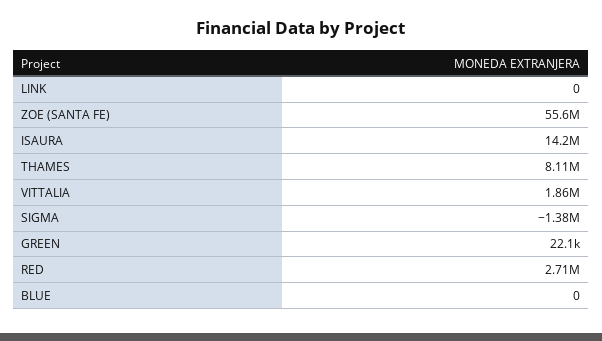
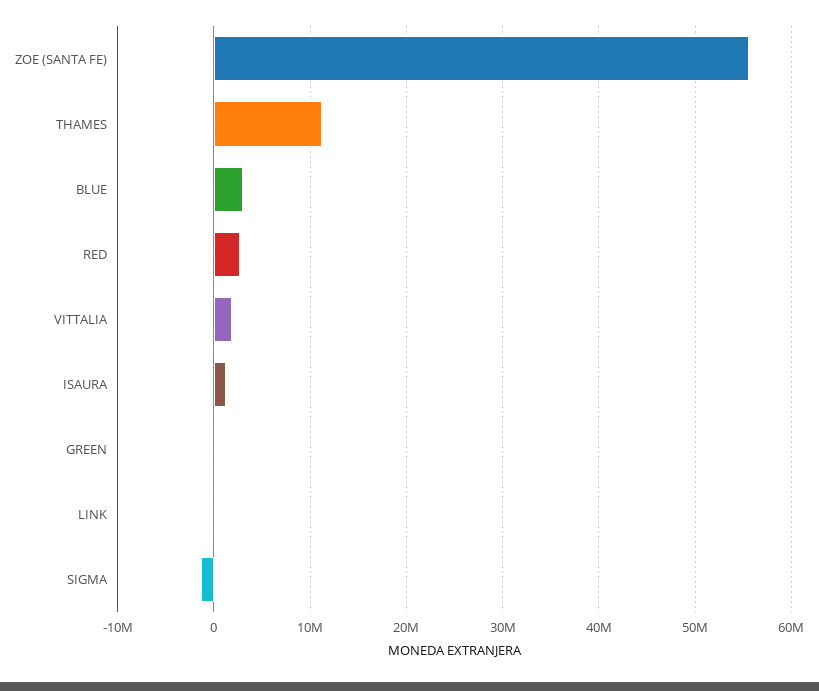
  {
    "LINK": 0,
    "ZOE (SANTA FE)": 55600000,
-   "ISAURA": 14200000,
+   "ISAURA": 1000000,
-   "THAMES": 8110000,
+   "THAMES": 11000000,
    "VITTALIA": 1860000,
    "SIGMA": -1380000,
    "GREEN": 22100,
    "RED": 2710000,
-   "BLUE": 0
+   "BLUE": 3000000
  }

